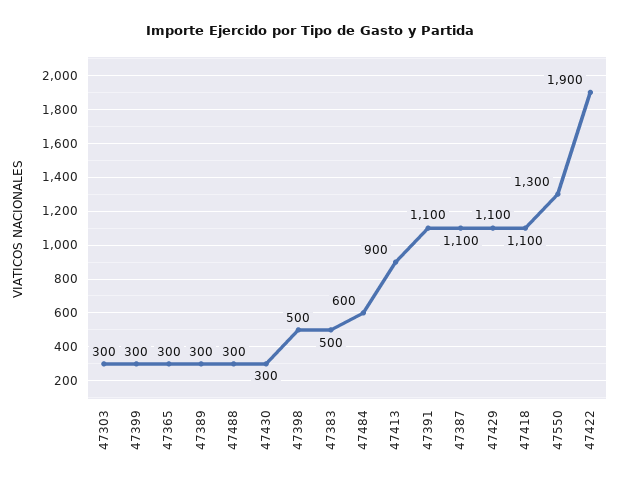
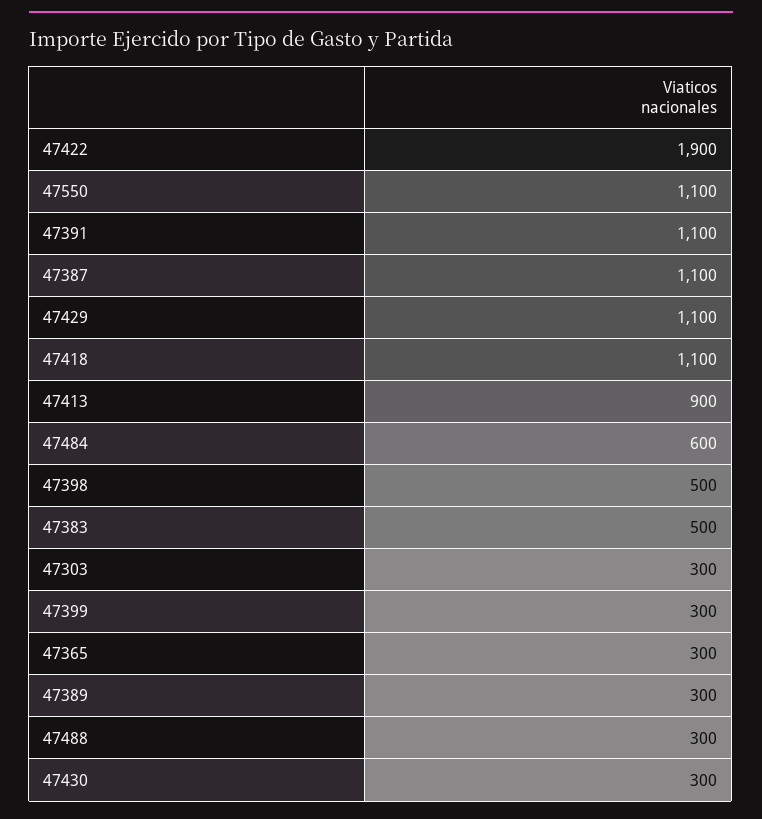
  {
    "47303": 300,
    "47399": 300,
    "47365": 300,
    "47389": 300,
    "47488": 300,
    "47430": 300,
    "47398": 500,
    "47383": 500,
    "47484": 600,
    "47413": 900,
    "47391": 1100,
    "47387": 1100,
    "47429": 1100,
    "47418": 1100,
-   "47550": 1300,
+   "47550": 1100,
    "47422": 1900
  }

